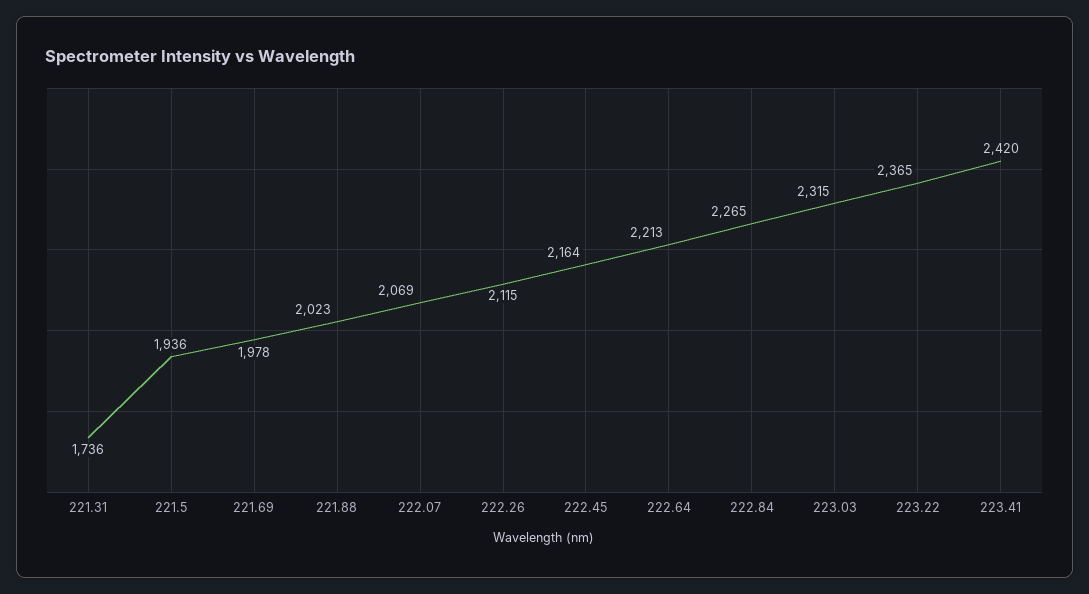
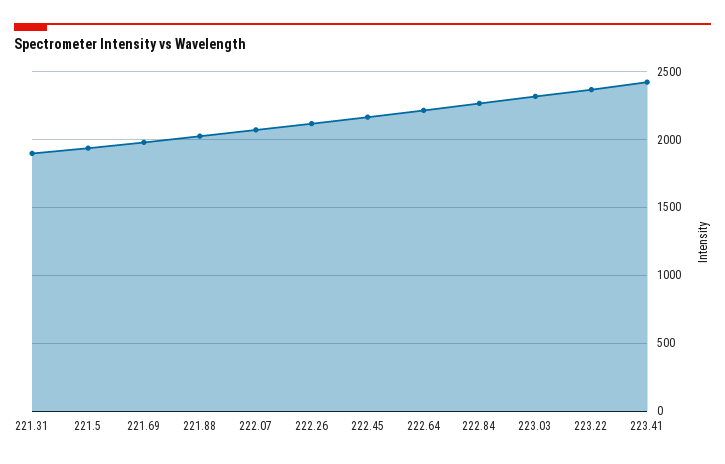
  {
-   "221.31": 1736,
+   "221.31": 1900,
    "221.5": 1936,
    "221.69": 1978,
    "221.88": 2023,
    "222.07": 2069,
    "222.26": 2115,
    "222.45": 2164,
    "222.64": 2213,
    "222.84": 2265,
    "223.03": 2315,
    "223.22": 2365,
    "223.41": 2420
  }

